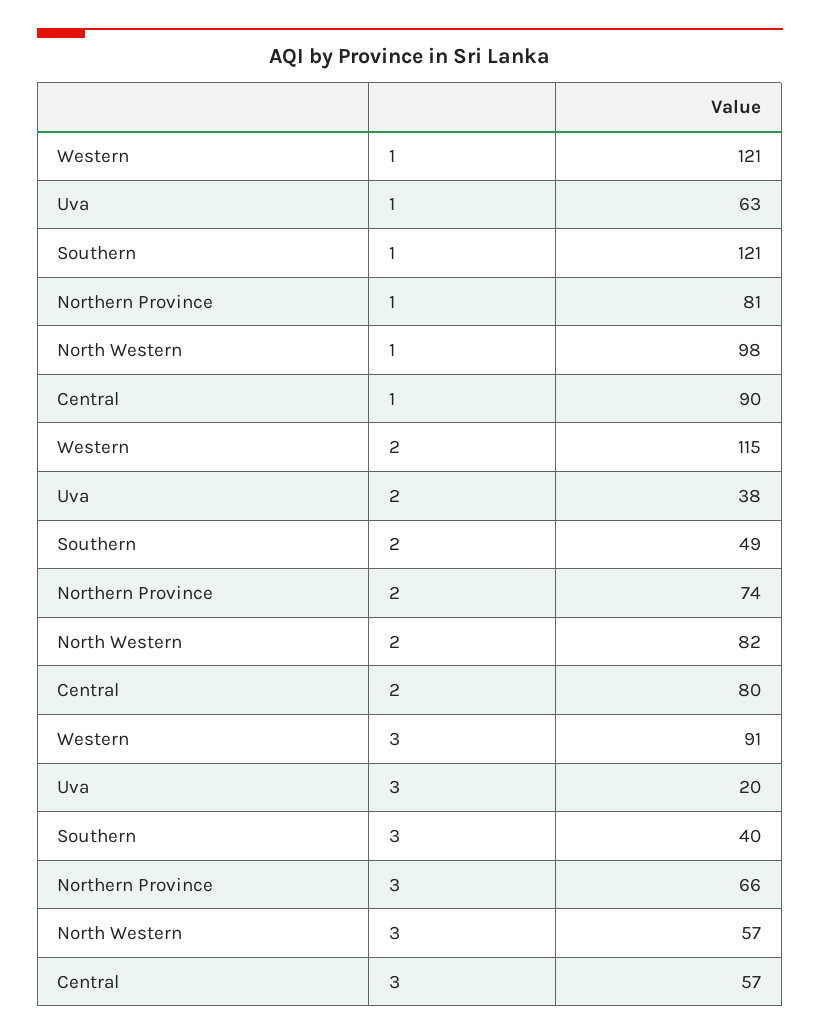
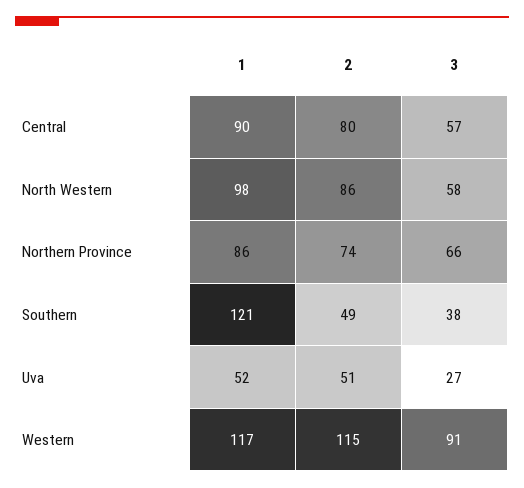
  {
    "Western": {
-     "1": 121,
+     "1": 117,
      "2": 115,
      "3": 91
    },
    "Uva": {
-     "1": 63,
+     "1": 52,
-     "2": 38,
+     "2": 51,
-     "3": 20
+     "3": 27
    },
    "Southern": {
      "1": 121,
      "2": 49,
-     "3": 40
+     "3": 38
    },
    "Northern Province": {
-     "1": 81,
+     "1": 86,
      "2": 74,
      "3": 66
    },
    "North Western": {
      "1": 98,
-     "2": 82,
+     "2": 86,
-     "3": 57
+     "3": 58
    },
    "Central": {
      "1": 90,
      "2": 80,
      "3": 57
    }
  }

